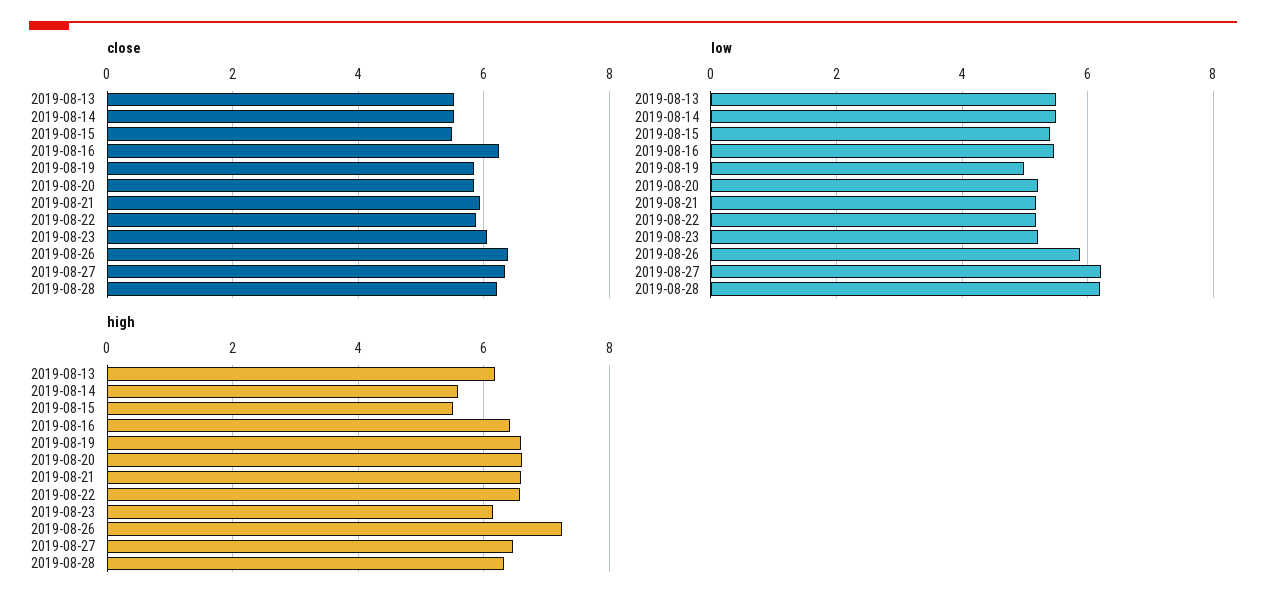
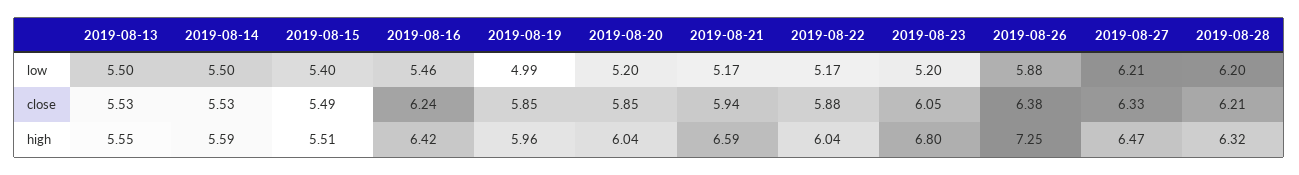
  {
    "close": {
      "2019-08-13": 5.53,
      "2019-08-14": 5.53,
      "2019-08-15": 5.49,
      "2019-08-16": 6.24,
      "2019-08-19": 5.85,
      "2019-08-20": 5.85,
      "2019-08-21": 5.94,
      "2019-08-22": 5.88,
      "2019-08-23": 6.05,
      "2019-08-26": 6.38,
      "2019-08-27": 6.33,
      "2019-08-28": 6.21
    },
    "low": {
      "2019-08-13": 5.5,
      "2019-08-14": 5.5,
      "2019-08-15": 5.4,
      "2019-08-16": 5.46,
      "2019-08-19": 4.99,
      "2019-08-20": 5.2,
      "2019-08-21": 5.17,
      "2019-08-22": 5.17,
      "2019-08-23": 5.2,
      "2019-08-26": 5.88,
      "2019-08-27": 6.21,
      "2019-08-28": 6.2
    },
    "high": {
-     "2019-08-13": 6.2,
+     "2019-08-13": 5.55,
      "2019-08-14": 5.59,
      "2019-08-15": 5.51,
      "2019-08-16": 6.42,
-     "2019-08-19": 6.6,
+     "2019-08-19": 5.96,
-     "2019-08-20": 6.6,
+     "2019-08-20": 6.04,
      "2019-08-21": 6.59,
-     "2019-08-22": 6.6,
+     "2019-08-22": 6.04,
-     "2019-08-23": 6.2,
+     "2019-08-23": 6.8,
      "2019-08-26": 7.25,
      "2019-08-27": 6.47,
      "2019-08-28": 6.32
    }
  }

